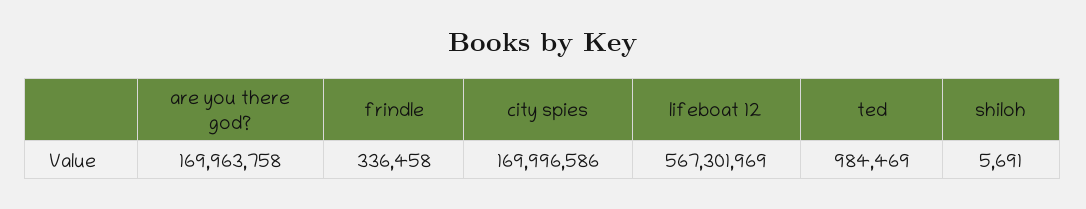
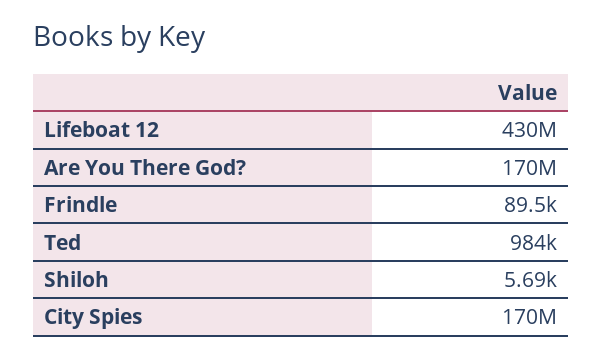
  {
    "are you there god?": 169963758,
-   "frindle": 336458,
+   "frindle": 89500,
    "city spies": 169996586,
-   "lifeboat 12": 567301969,
+   "lifeboat 12": 430000000,
    "ted": 984469,
    "shiloh": 5691
  }

